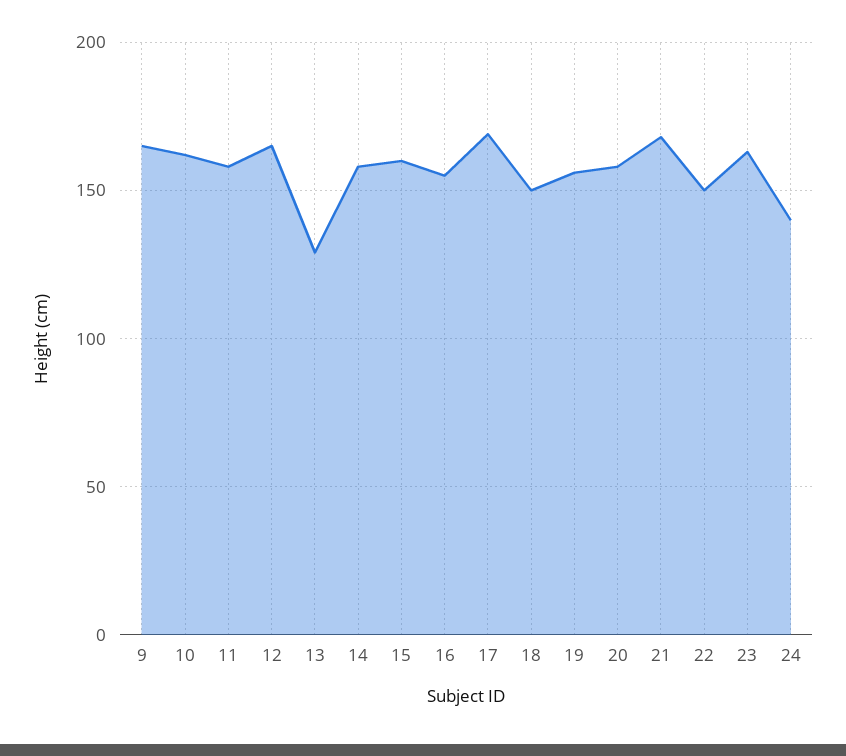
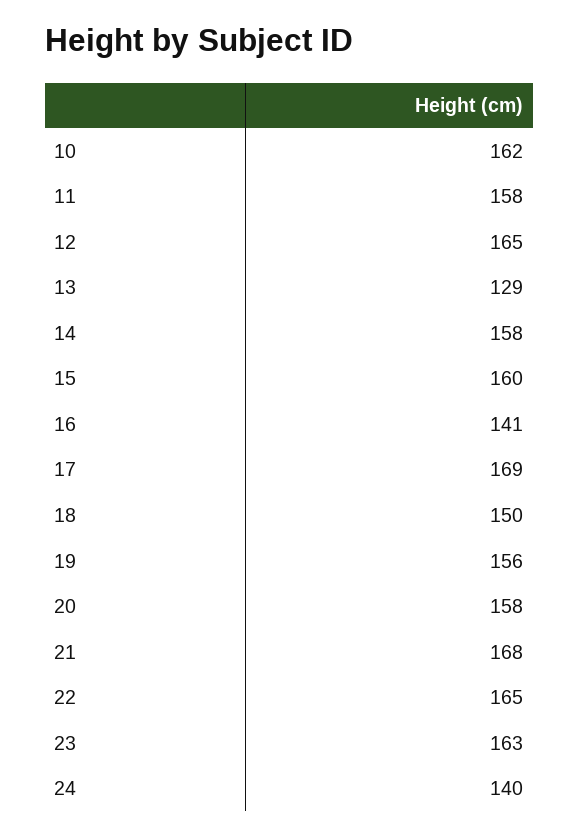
  {
-   "9": 165,
    "10": 162,
    "11": 158,
    "12": 165,
    "13": 129,
    "14": 158,
    "15": 160,
-   "16": 155,
+   "16": 141,
    "17": 169,
    "18": 150,
    "19": 156,
    "20": 158,
    "21": 168,
-   "22": 150,
+   "22": 165,
    "23": 163,
    "24": 140
  }

